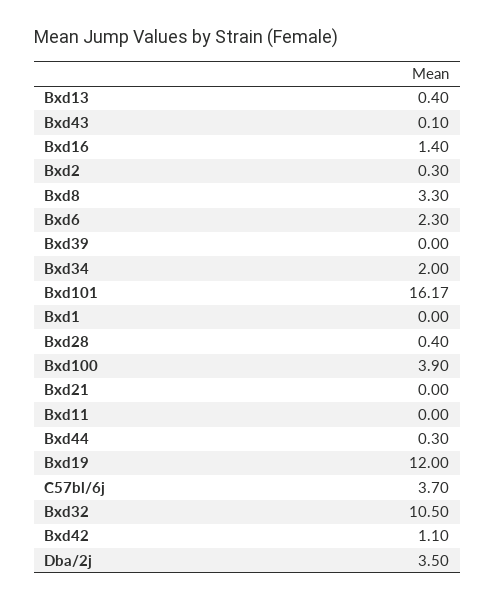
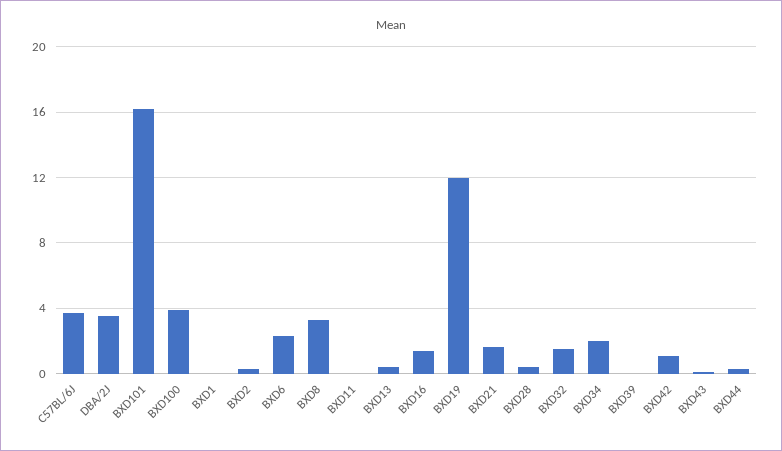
  {
    "Bxd13": 0.4,
    "Bxd43": 0.1,
    "Bxd16": 1.4,
    "Bxd2": 0.3,
    "Bxd8": 3.3,
    "Bxd6": 2.3,
    "Bxd39": 0,
    "Bxd34": 2,
    "Bxd101": 16.17,
    "Bxd1": 0,
    "Bxd28": 0.4,
    "Bxd100": 3.9,
-   "Bxd21": 0,
+   "Bxd21": 1.5,
    "Bxd11": 0,
    "Bxd44": 0.3,
    "Bxd19": 12,
    "C57bl/6j": 3.7,
-   "Bxd32": 10.5,
+   "Bxd32": 1.5,
    "Bxd42": 1.1,
    "Dba/2j": 3.5
  }

